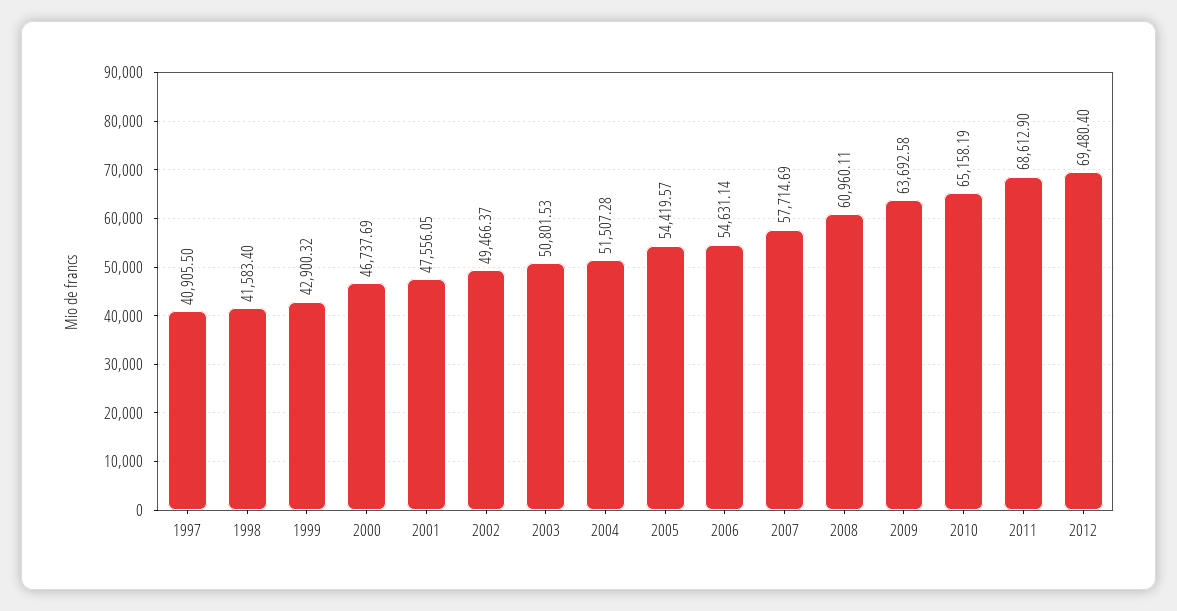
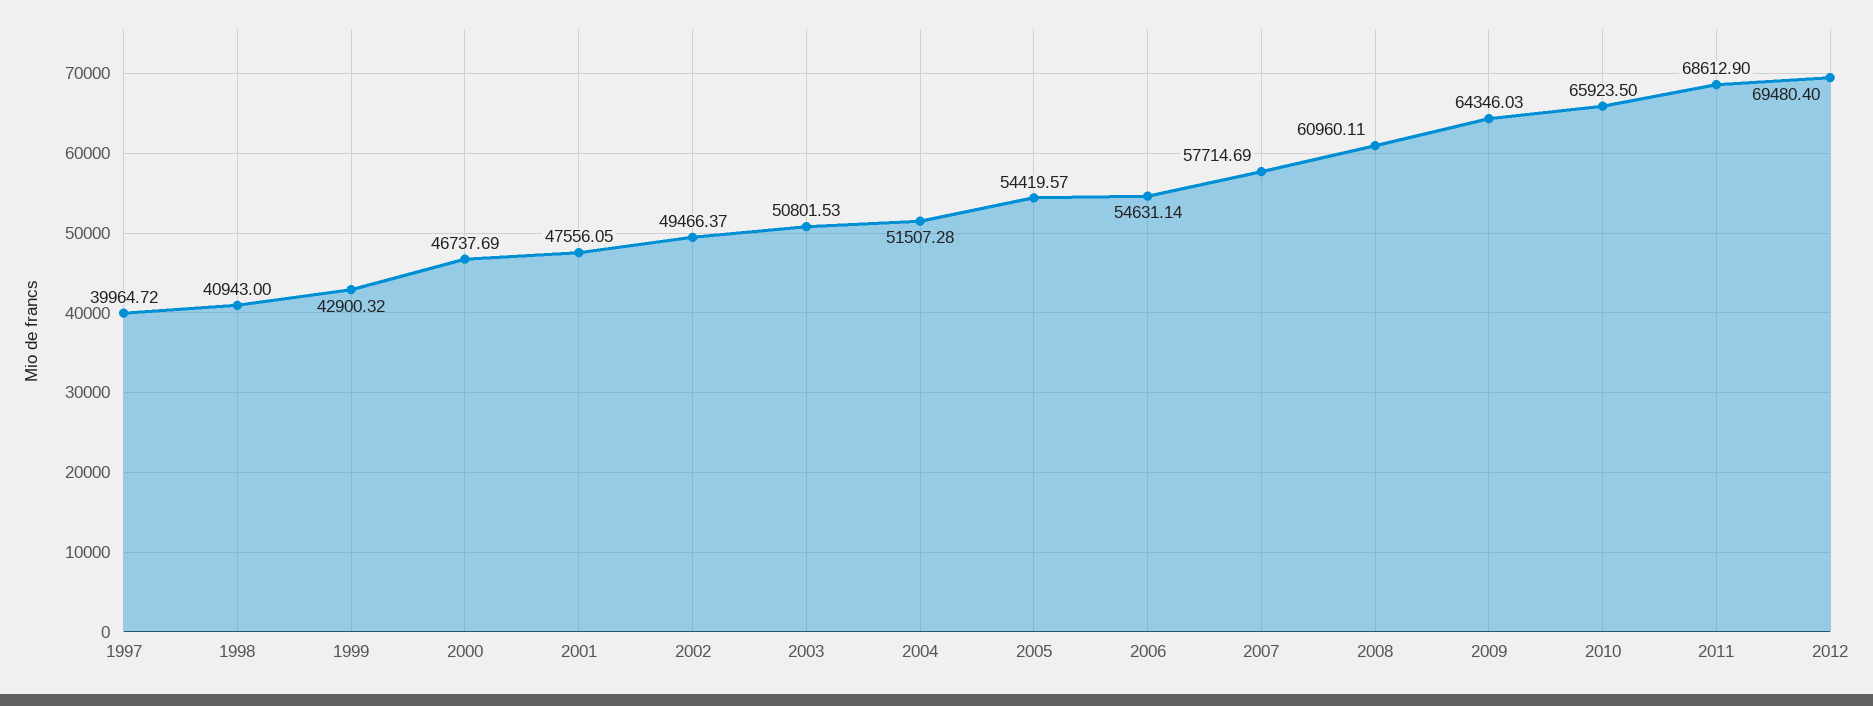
  {
-   "1997": 40905.5,
+   "1997": 39964.72,
-   "1998": 41583.4,
+   "1998": 40943,
    "1999": 42900.32,
    "2000": 46737.69,
    "2001": 47556.05,
    "2002": 49466.37,
    "2003": 50801.53,
    "2004": 51507.28,
    "2005": 54419.57,
    "2006": 54631.14,
    "2007": 57714.69,
    "2008": 60960.11,
-   "2009": 63692.58,
+   "2009": 64346.03,
-   "2010": 65158.19,
+   "2010": 65923.5,
    "2011": 68612.9,
    "2012": 69480.4
  }

